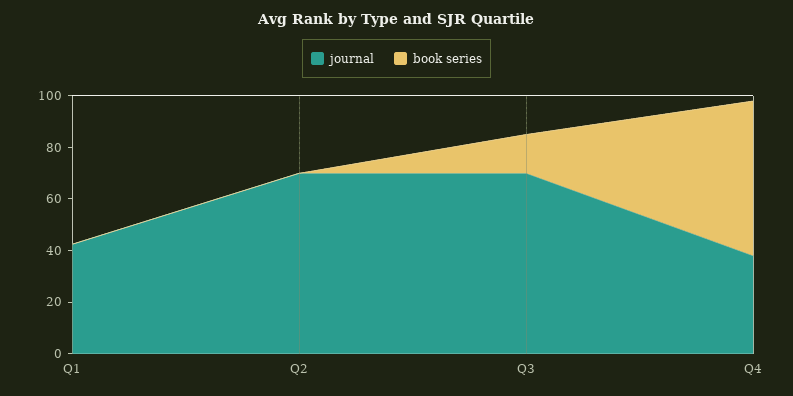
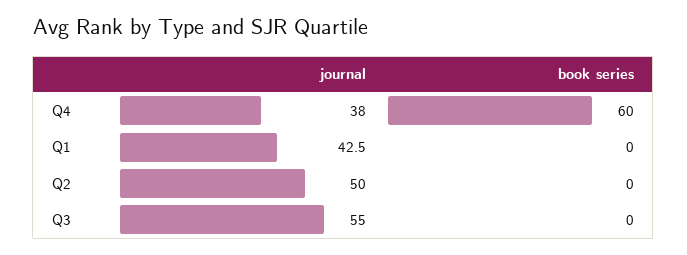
  {
    "journal": {
      "Q1": 42.5,
-     "Q2": 70,
+     "Q2": 50,
-     "Q3": 70,
+     "Q3": 55,
      "Q4": 38
    },
    "book series": {
      "Q1": 0,
      "Q2": 0,
-     "Q3": 15,
+     "Q3": 0,
      "Q4": 60
    }
  }

